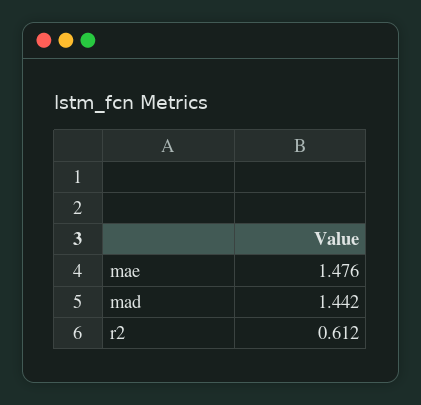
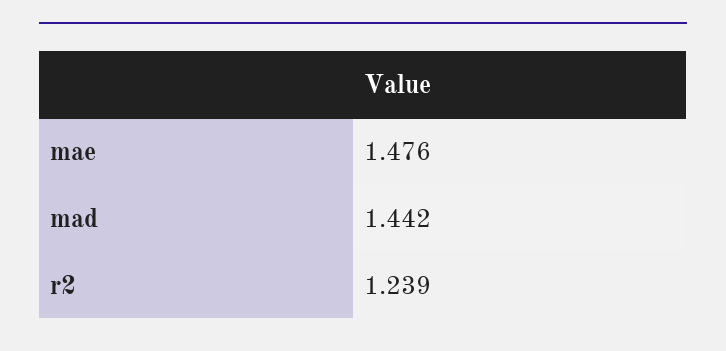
  {
    "mae": 1.476,
    "mad": 1.442,
-   "r2": 0.612
+   "r2": 1.239
  }

